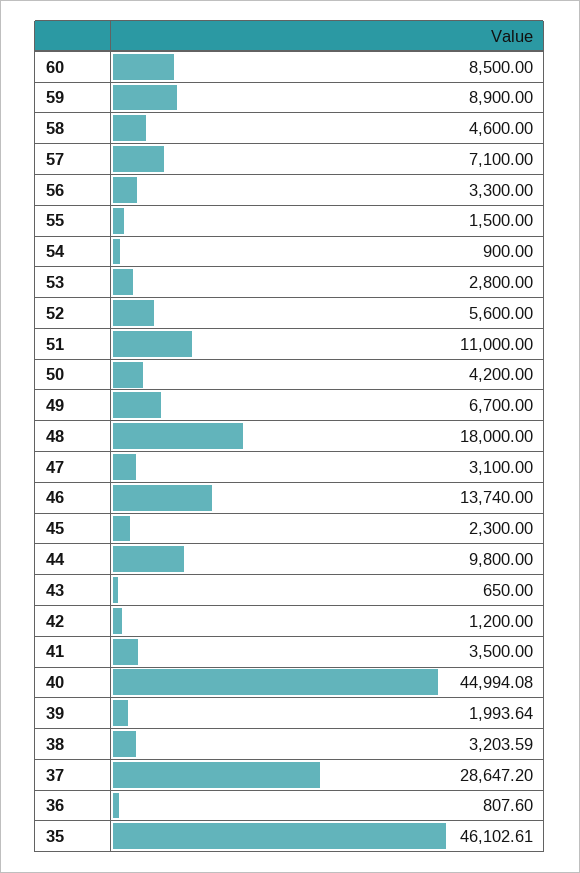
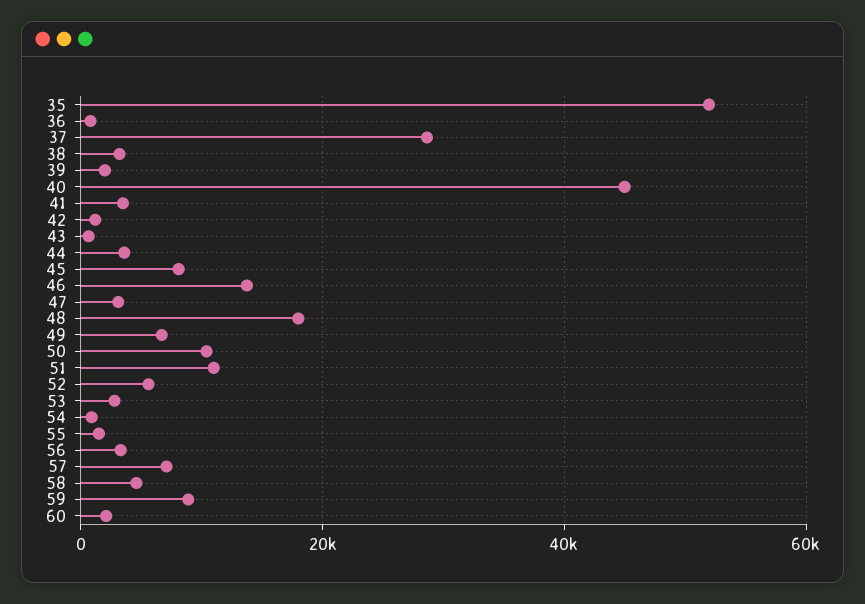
  {
-   "60": 8500,
+   "60": 2000,
    "59": 8900,
    "58": 4600,
    "57": 7100,
    "56": 3300,
    "55": 1500,
    "54": 900,
    "53": 2800,
    "52": 5600,
    "51": 11000,
-   "50": 4200,
+   "50": 10000,
    "49": 6700,
    "48": 18000,
    "47": 3100,
    "46": 13740,
-   "45": 2300,
+   "45": 8000,
-   "44": 9800,
+   "44": 4000,
    "43": 650,
    "42": 1200,
    "41": 3500,
    "40": 44994.08,
    "39": 1993.64,
    "38": 3203.59,
    "37": 28647.2,
    "36": 807.6,
-   "35": 46102.61
+   "35": 52000
  }

